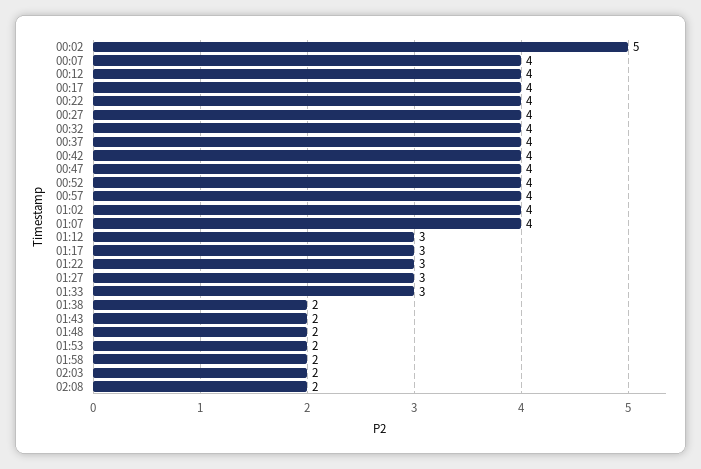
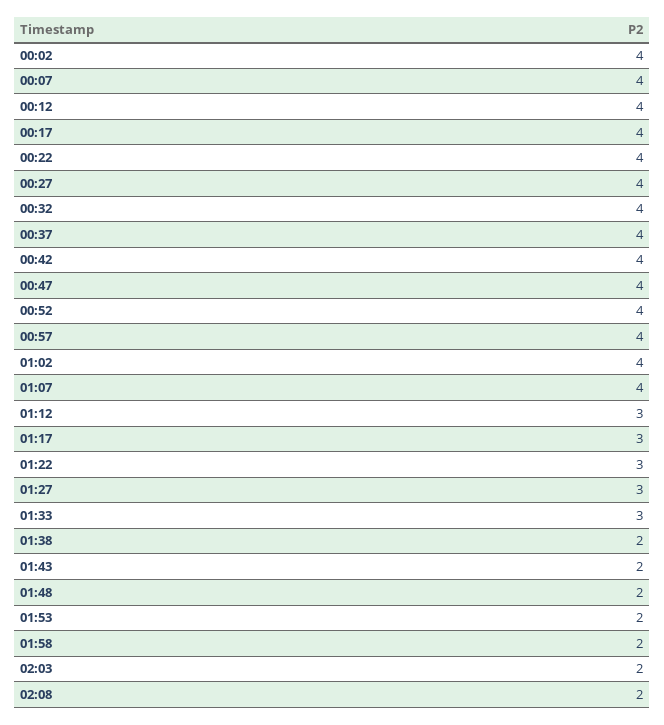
  {
-   "00:02": 5,
+   "00:02": 4,
    "00:07": 4,
    "00:12": 4,
    "00:17": 4,
    "00:22": 4,
    "00:27": 4,
    "00:32": 4,
    "00:37": 4,
    "00:42": 4,
    "00:47": 4,
    "00:52": 4,
    "00:57": 4,
    "01:02": 4,
    "01:07": 4,
    "01:12": 3,
    "01:17": 3,
    "01:22": 3,
    "01:27": 3,
    "01:33": 3,
    "01:38": 2,
    "01:43": 2,
    "01:48": 2,
    "01:53": 2,
    "01:58": 2,
    "02:03": 2,
    "02:08": 2
  }

